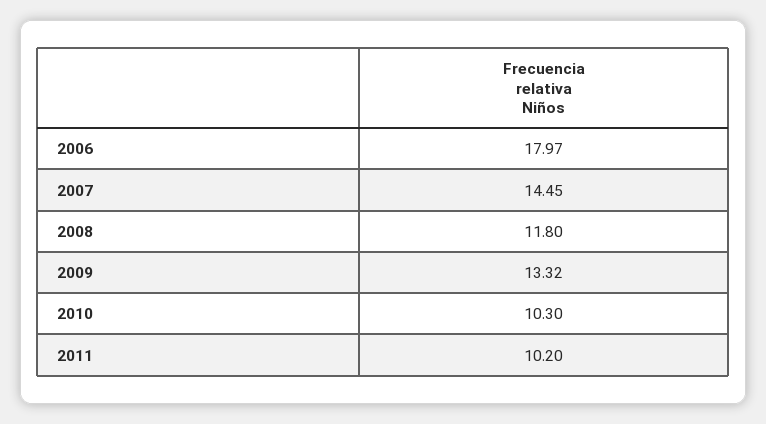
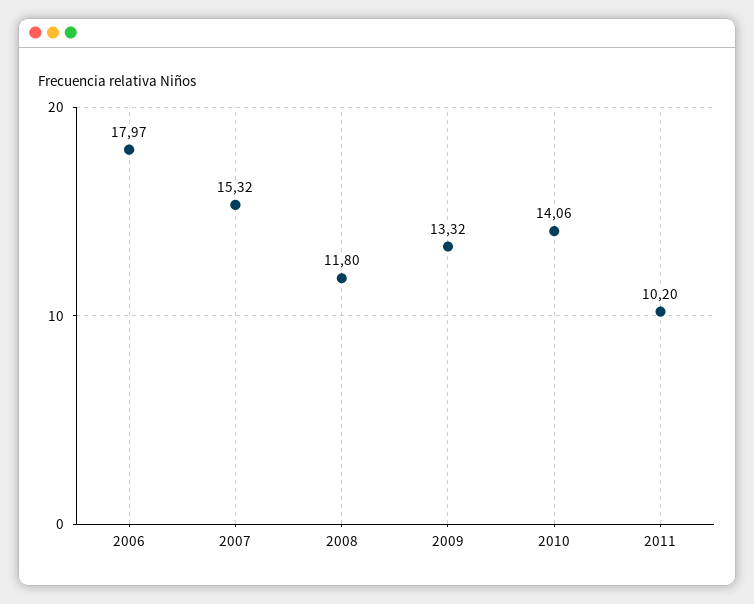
  {
    "2006": 17.97,
-   "2007": 14.45,
+   "2007": 15.32,
    "2008": 11.8,
    "2009": 13.32,
-   "2010": 10.3,
+   "2010": 14.06,
    "2011": 10.2
  }

